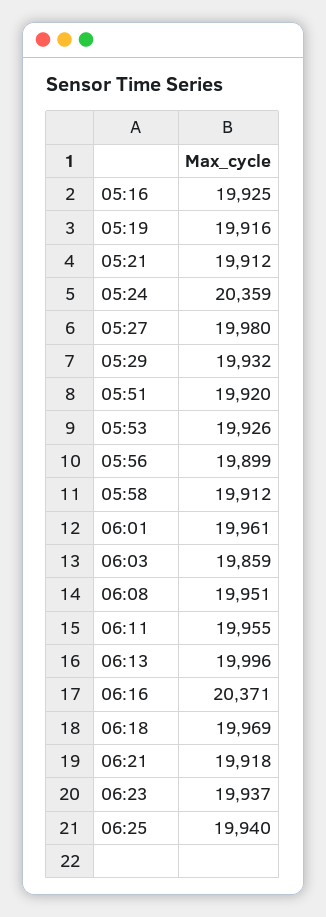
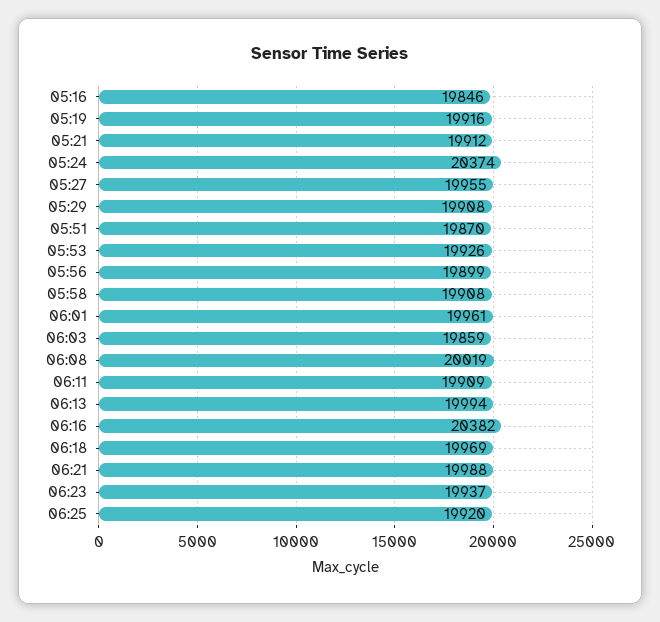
  {
-   "05:16": 19925,
+   "05:16": 19846,
    "05:19": 19916,
    "05:21": 19912,
-   "05:24": 20359,
+   "05:24": 20374,
-   "05:27": 19980,
+   "05:27": 19955,
-   "05:29": 19932,
+   "05:29": 19908,
-   "05:51": 19920,
+   "05:51": 19870,
    "05:53": 19926,
    "05:56": 19899,
-   "05:58": 19912,
+   "05:58": 19908,
    "06:01": 19961,
    "06:03": 19859,
-   "06:08": 19951,
+   "06:08": 20019,
-   "06:11": 19955,
+   "06:11": 19909,
-   "06:13": 19996,
+   "06:13": 19994,
-   "06:16": 20371,
+   "06:16": 20382,
    "06:18": 19969,
-   "06:21": 19918,
+   "06:21": 19988,
    "06:23": 19937,
-   "06:25": 19940
+   "06:25": 19920
  }

